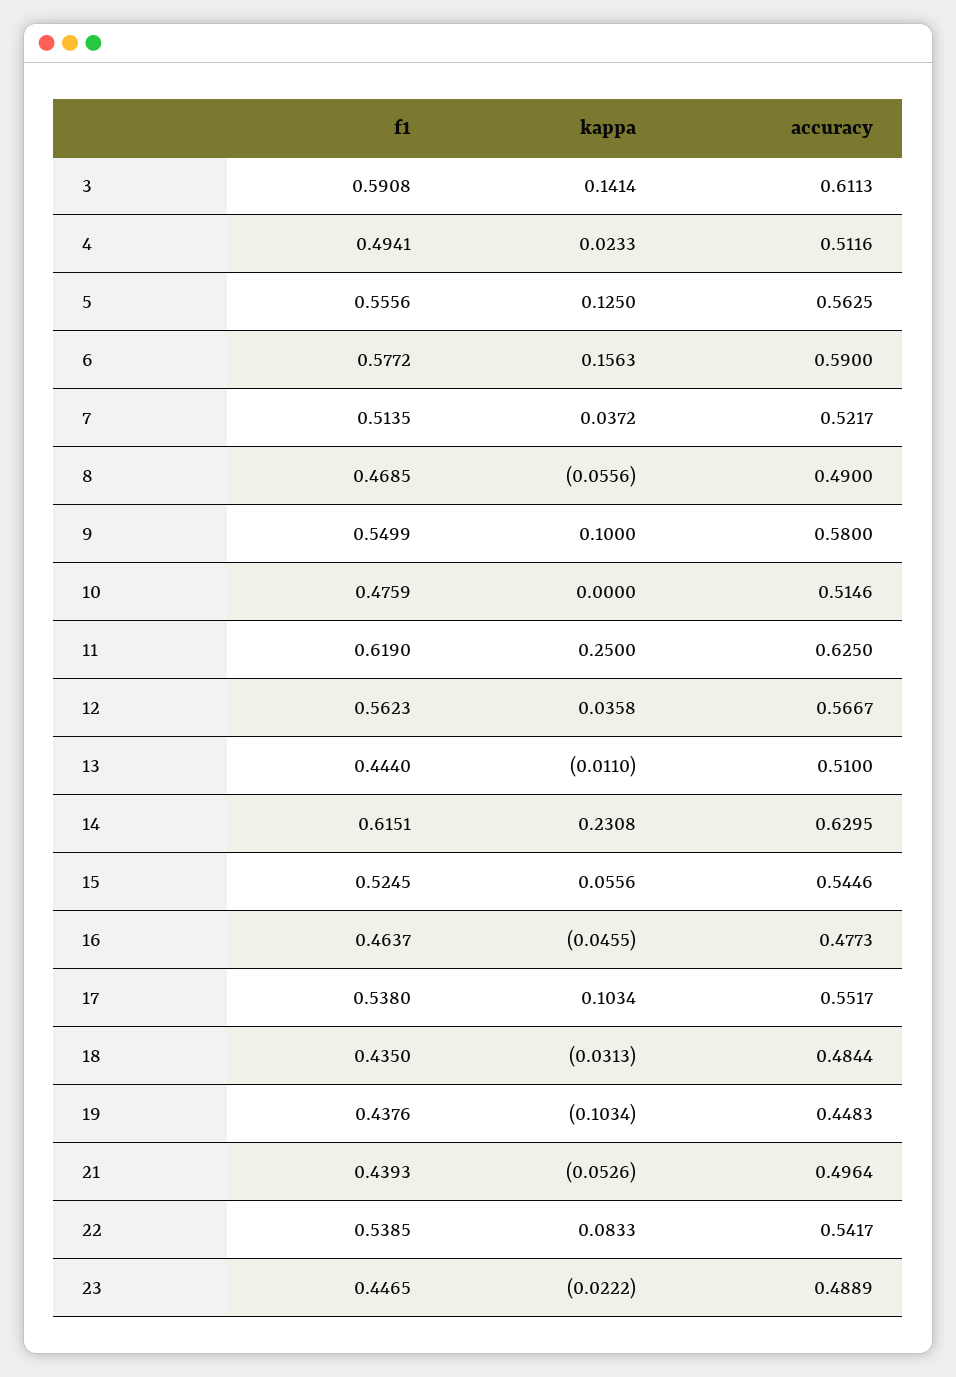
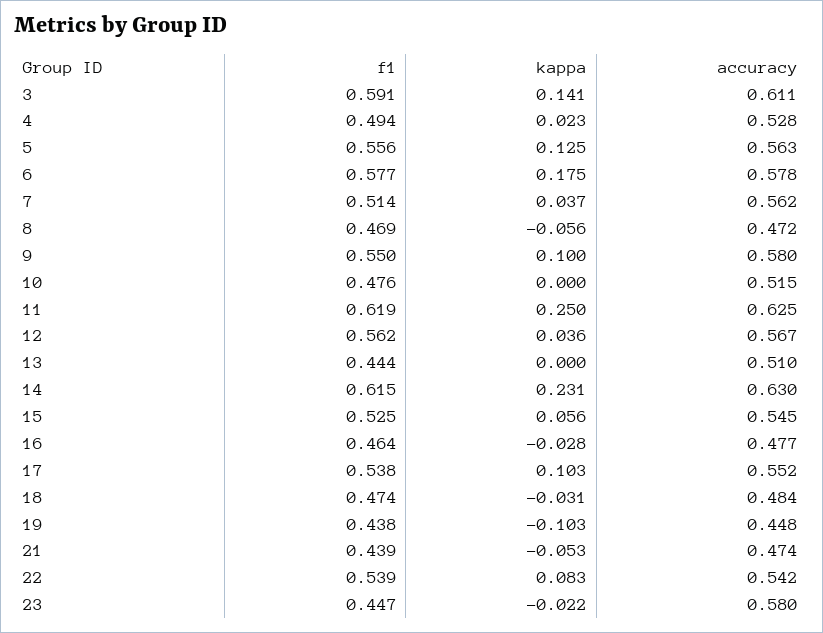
  {
    "f1": {
      "3": 0.5908,
      "4": 0.4941,
      "5": 0.5556,
      "6": 0.5772,
      "7": 0.5135,
      "8": 0.4685,
      "9": 0.5499,
      "10": 0.4759,
      "11": 0.619,
      "12": 0.5623,
      "13": 0.444,
      "14": 0.6151,
      "15": 0.5245,
      "16": 0.4637,
      "17": 0.538,
-     "18": 0.435,
+     "18": 0.474,
      "19": 0.4376,
      "21": 0.4393,
      "22": 0.5385,
      "23": 0.4465
    },
    "kappa": {
      "3": 0.1414,
      "4": 0.0233,
      "5": 0.125,
-     "6": 0.1563,
+     "6": 0.175,
      "7": 0.0372,
      "8": -0.0556,
      "9": 0.1,
      "10": 0,
      "11": 0.25,
      "12": 0.0358,
-     "13": -0.011,
+     "13": 0,
      "14": 0.2308,
      "15": 0.0556,
-     "16": -0.0455,
+     "16": -0.028,
      "17": 0.1034,
      "18": -0.0313,
      "19": -0.1034,
      "21": -0.0526,
      "22": 0.0833,
      "23": -0.0222
    },
    "accuracy": {
      "3": 0.6113,
-     "4": 0.5116,
+     "4": 0.528,
      "5": 0.5625,
-     "6": 0.59,
+     "6": 0.578,
-     "7": 0.5217,
+     "7": 0.562,
-     "8": 0.49,
+     "8": 0.472,
      "9": 0.58,
      "10": 0.5146,
      "11": 0.625,
      "12": 0.5667,
      "13": 0.51,
      "14": 0.6295,
      "15": 0.5446,
      "16": 0.4773,
      "17": 0.5517,
      "18": 0.4844,
      "19": 0.4483,
-     "21": 0.4964,
+     "21": 0.474,
      "22": 0.5417,
-     "23": 0.4889
+     "23": 0.58
    }
  }

